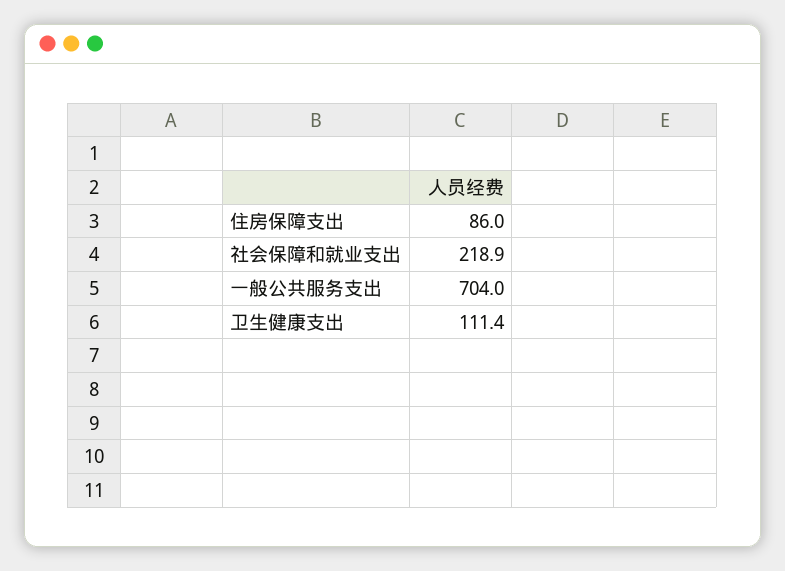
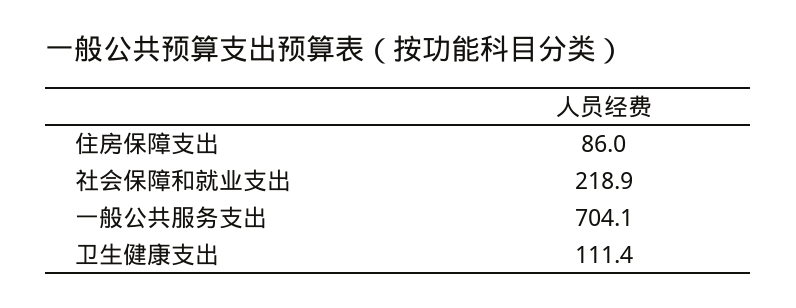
  {
    "住房保障支出": 86,
    "社会保障和就业支出": 218.9,
-   "一般公共服务支出": 704,
+   "一般公共服务支出": 704.1,
    "卫生健康支出": 111.4
  }

